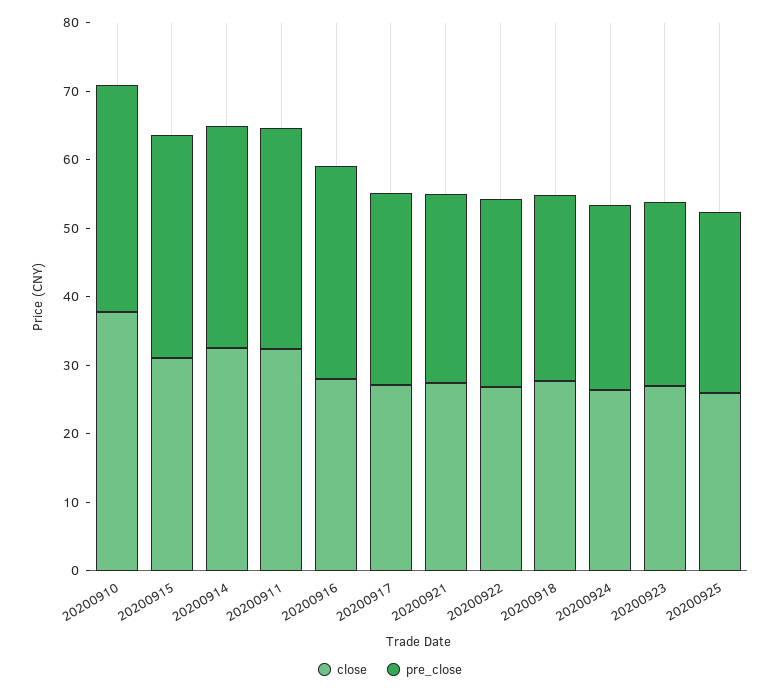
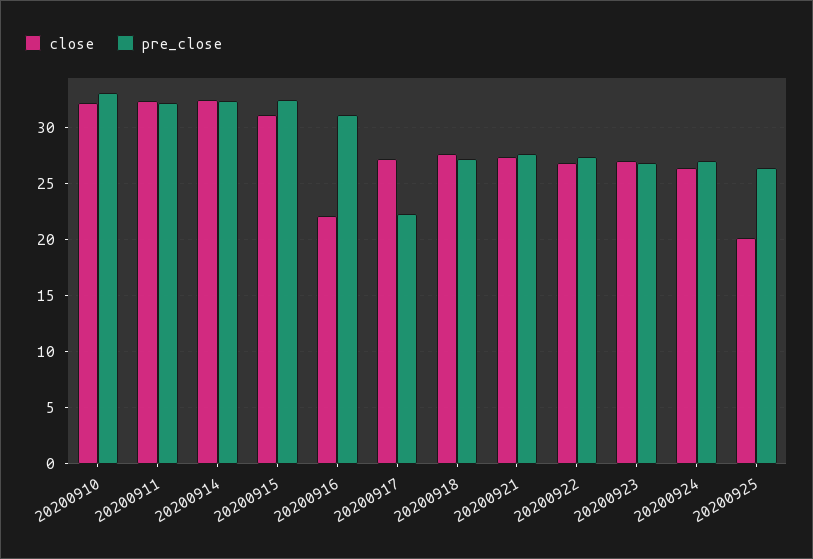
  {
    "close": {
-     "20200910": 38,
+     "20200910": 32,
      "20200915": 31,
      "20200914": 32,
      "20200911": 32,
-     "20200916": 28,
+     "20200916": 22,
      "20200917": 27,
      "20200921": 27,
      "20200922": 27,
      "20200918": 28,
      "20200924": 26,
      "20200923": 27,
-     "20200925": 26
+     "20200925": 20
    },
    "pre_close": {
      "20200910": 33,
      "20200915": 32,
      "20200914": 32,
      "20200911": 32,
      "20200916": 31,
-     "20200917": 28,
+     "20200917": 22,
      "20200921": 28,
      "20200922": 27,
      "20200918": 27,
      "20200924": 27,
      "20200923": 27,
      "20200925": 26
    }
  }

